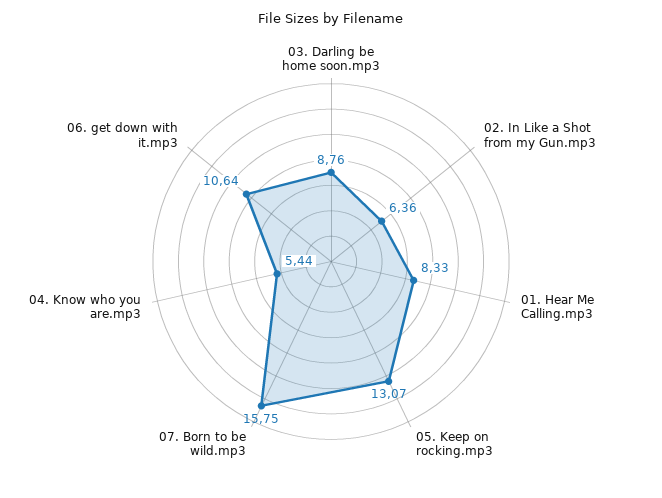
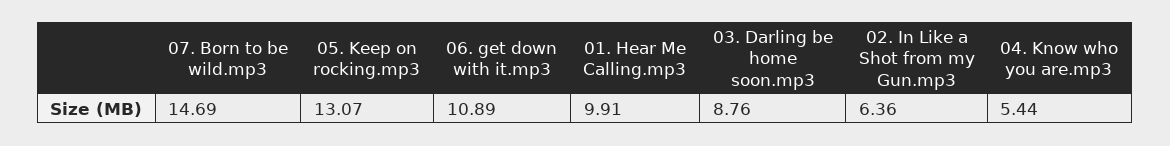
  {
    "03. Darling be home soon.mp3": 8.76,
    "02. In Like a Shot from my Gun.mp3": 6.36,
-   "01. Hear Me Calling.mp3": 8.33,
+   "01. Hear Me Calling.mp3": 9.91,
    "05. Keep on rocking.mp3": 13.07,
-   "07. Born to be wild.mp3": 15.75,
+   "07. Born to be wild.mp3": 14.69,
    "04. Know who you are.mp3": 5.44,
-   "06. get down with it.mp3": 10.64
+   "06. get down with it.mp3": 10.89
  }

